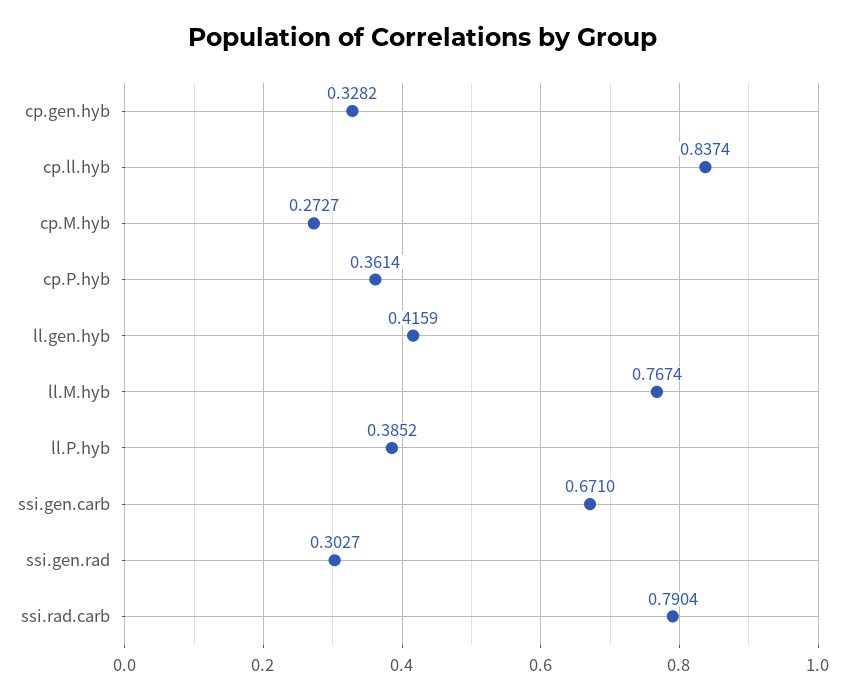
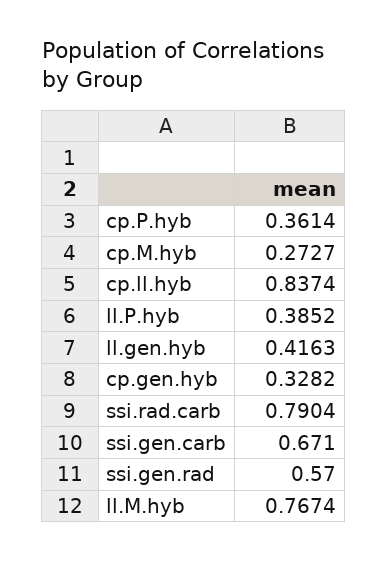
  {
    "cp.gen.hyb": 0.3282,
    "cp.ll.hyb": 0.8374,
    "cp.M.hyb": 0.2727,
    "cp.P.hyb": 0.3614,
-   "ll.gen.hyb": 0.4159,
+   "ll.gen.hyb": 0.4163,
    "ll.M.hyb": 0.7674,
    "ll.P.hyb": 0.3852,
    "ssi.gen.carb": 0.671,
-   "ssi.gen.rad": 0.3027,
+   "ssi.gen.rad": 0.57,
    "ssi.rad.carb": 0.7904
  }

